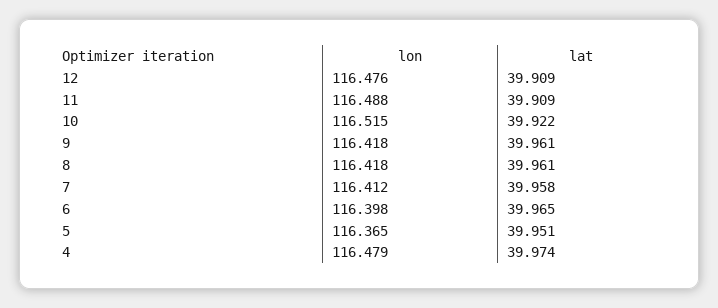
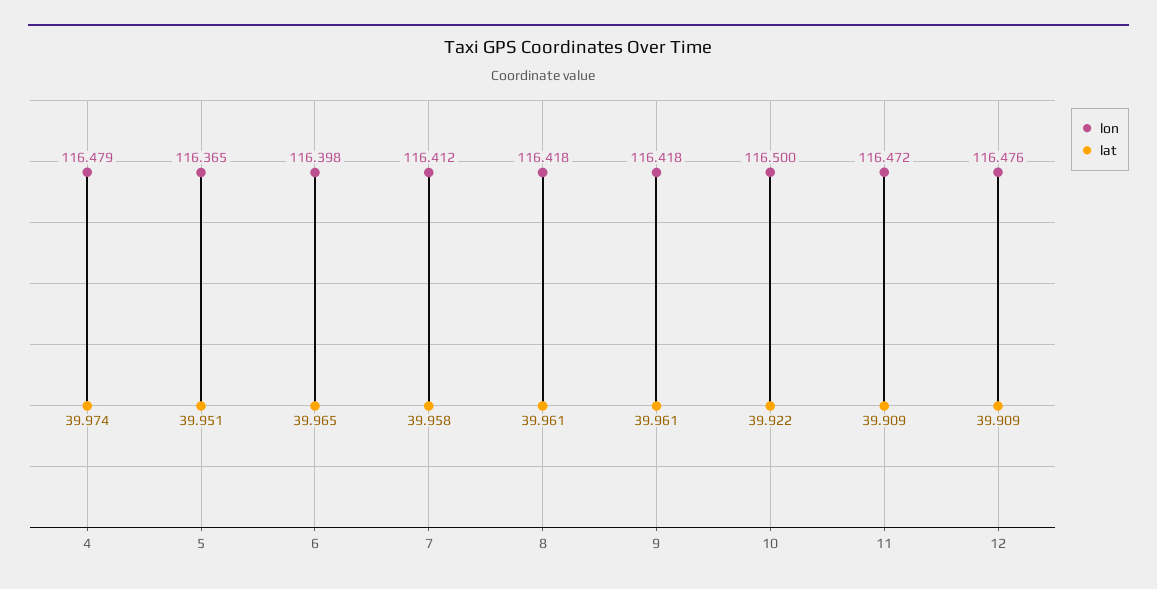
  {
    "lon": {
      "12": 116.476,
-     "11": 116.488,
+     "11": 116.472,
-     "10": 116.515,
+     "10": 116.5,
      "9": 116.418,
      "8": 116.418,
      "7": 116.412,
      "6": 116.398,
      "5": 116.365,
      "4": 116.479
    },
    "lat": {
      "12": 39.909,
      "11": 39.909,
      "10": 39.922,
      "9": 39.961,
      "8": 39.961,
      "7": 39.958,
      "6": 39.965,
      "5": 39.951,
      "4": 39.974
    }
  }

